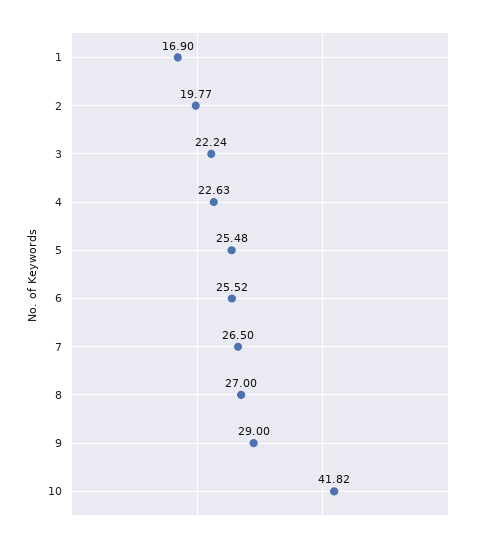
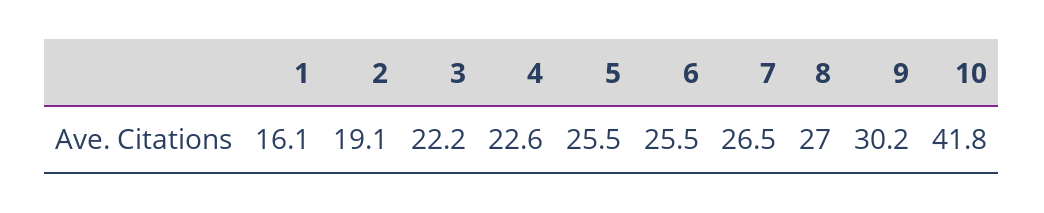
  {
-   "1": 16.9,
+   "1": 16.1,
-   "2": 19.77,
+   "2": 19.1,
    "3": 22.24,
    "4": 22.63,
    "5": 25.48,
    "6": 25.52,
    "7": 26.5,
    "8": 27,
-   "9": 29,
+   "9": 30.2,
    "10": 41.82
  }

